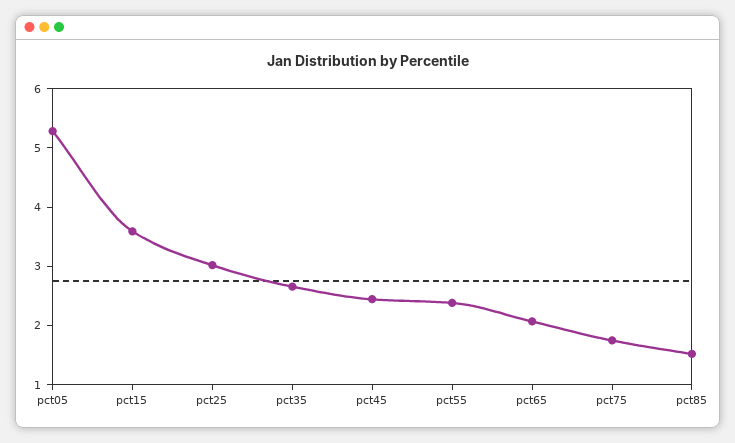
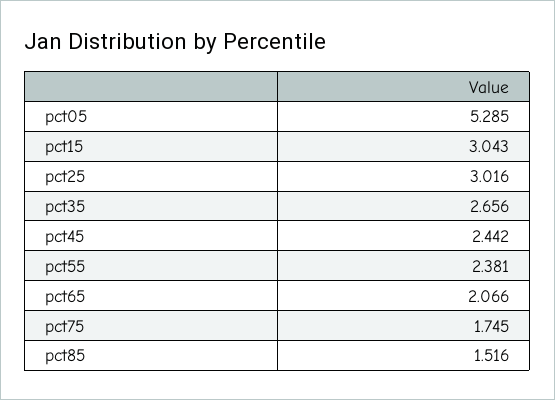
  {
    "pct05": 5.285,
-   "pct15": 3.6,
+   "pct15": 3.043,
    "pct25": 3.016,
    "pct35": 2.656,
    "pct45": 2.442,
    "pct55": 2.381,
    "pct65": 2.066,
    "pct75": 1.745,
    "pct85": 1.516
  }

